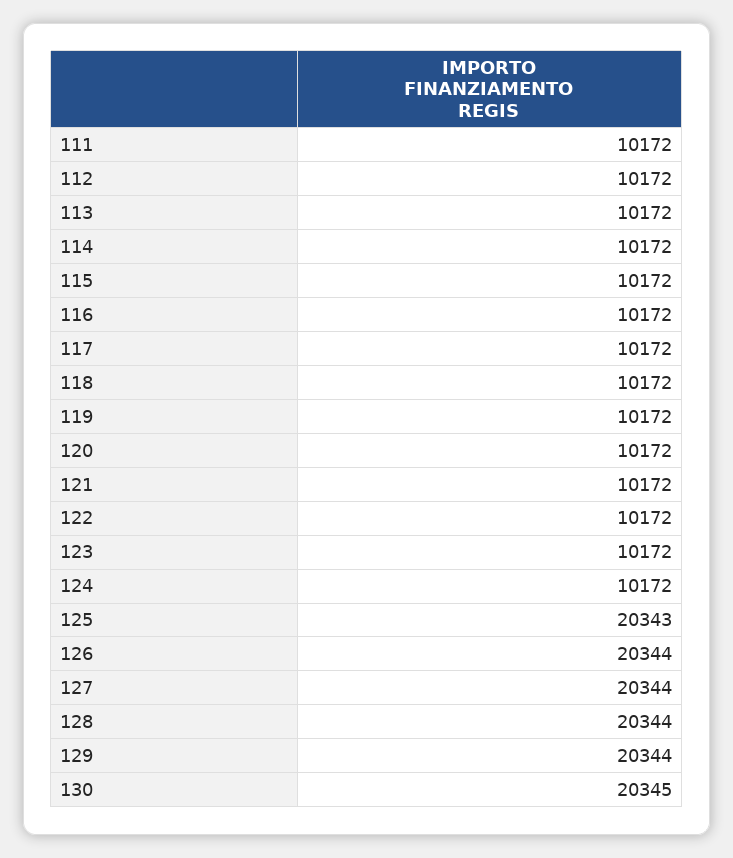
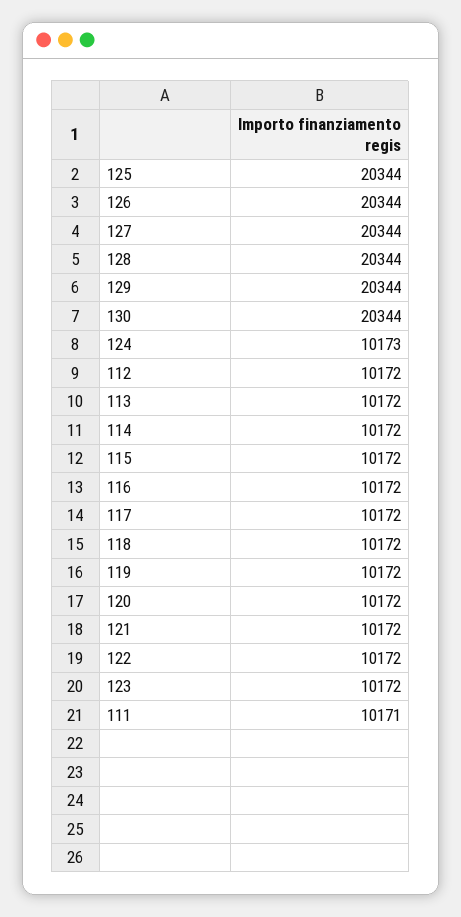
  {
-   "111": 10172,
+   "111": 10171,
    "112": 10172,
    "113": 10172,
    "114": 10172,
    "115": 10172,
    "116": 10172,
    "117": 10172,
    "118": 10172,
    "119": 10172,
    "120": 10172,
    "121": 10172,
    "122": 10172,
    "123": 10172,
-   "124": 10172,
+   "124": 10173,
-   "125": 20343,
+   "125": 20344,
    "126": 20344,
    "127": 20344,
    "128": 20344,
    "129": 20344,
-   "130": 20345
+   "130": 20344
  }

